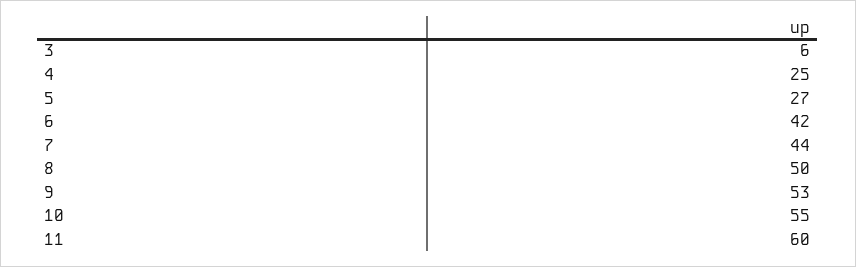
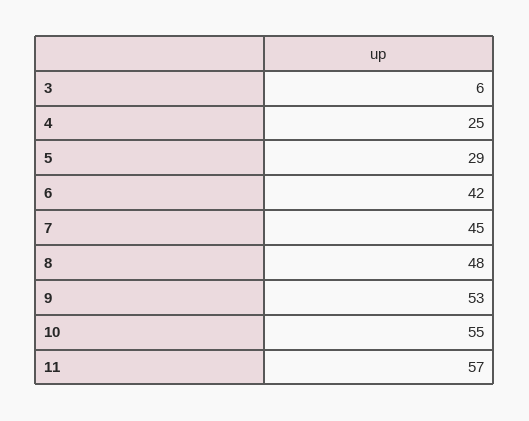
  {
    "3": 6,
    "4": 25,
-   "5": 27,
+   "5": 29,
    "6": 42,
-   "7": 44,
+   "7": 45,
-   "8": 50,
+   "8": 48,
    "9": 53,
    "10": 55,
-   "11": 60
+   "11": 57
  }

